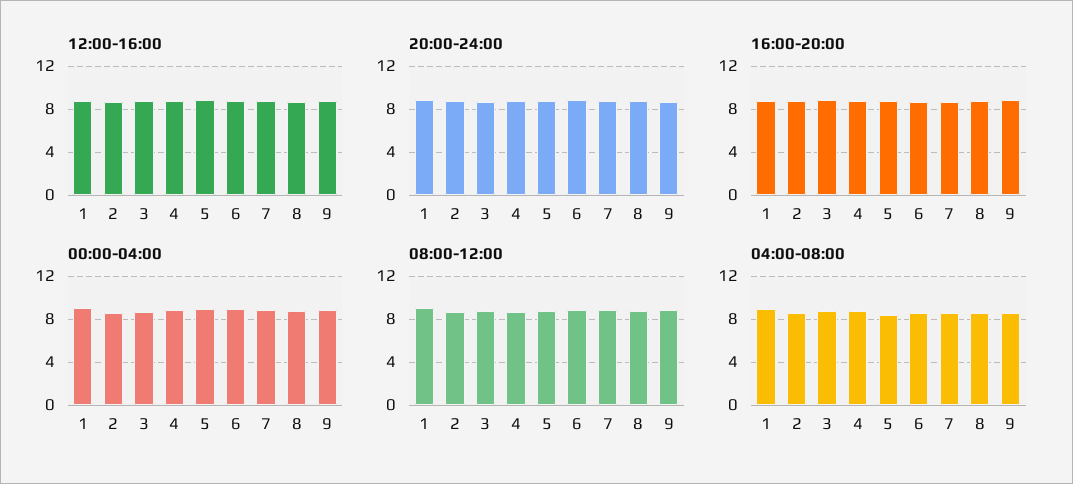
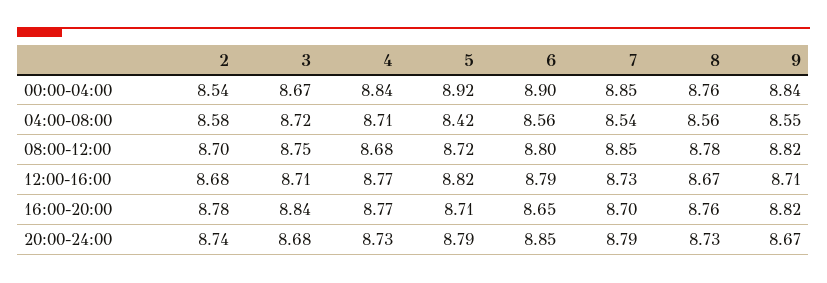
  {
    "12:00-16:00": {
-     "1": 9,
      "2": 8.68,
      "3": 8.71,
      "4": 8.77,
      "5": 8.82,
      "6": 8.79,
      "7": 8.73,
      "8": 8.67,
      "9": 8.71
    },
    "20:00-24:00": {
-     "1": 9,
      "2": 8.74,
      "3": 8.68,
      "4": 8.73,
      "5": 8.79,
      "6": 8.85,
      "7": 8.79,
      "8": 8.73,
      "9": 8.67
    },
    "16:00-20:00": {
-     "1": 9,
      "2": 8.78,
      "3": 8.84,
      "4": 8.77,
      "5": 8.71,
      "6": 8.65,
      "7": 8.7,
      "8": 8.76,
      "9": 8.82
    },
    "00:00-04:00": {
-     "1": 9,
      "2": 8.54,
      "3": 8.67,
      "4": 8.84,
      "5": 8.92,
      "6": 8.9,
      "7": 8.85,
      "8": 8.76,
      "9": 8.84
    },
    "08:00-12:00": {
-     "1": 9,
      "2": 8.7,
      "3": 8.75,
      "4": 8.68,
      "5": 8.72,
      "6": 8.8,
      "7": 8.85,
      "8": 8.78,
      "9": 8.82
    },
    "04:00-08:00": {
-     "1": 9,
      "2": 8.58,
      "3": 8.72,
      "4": 8.71,
      "5": 8.42,
      "6": 8.56,
      "7": 8.54,
      "8": 8.56,
      "9": 8.55
    }
  }

